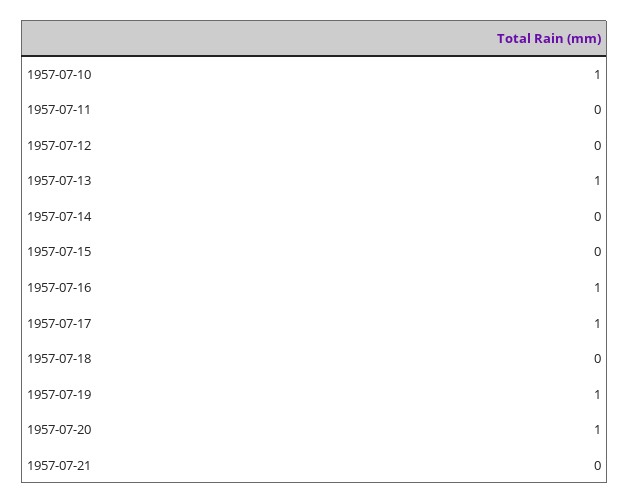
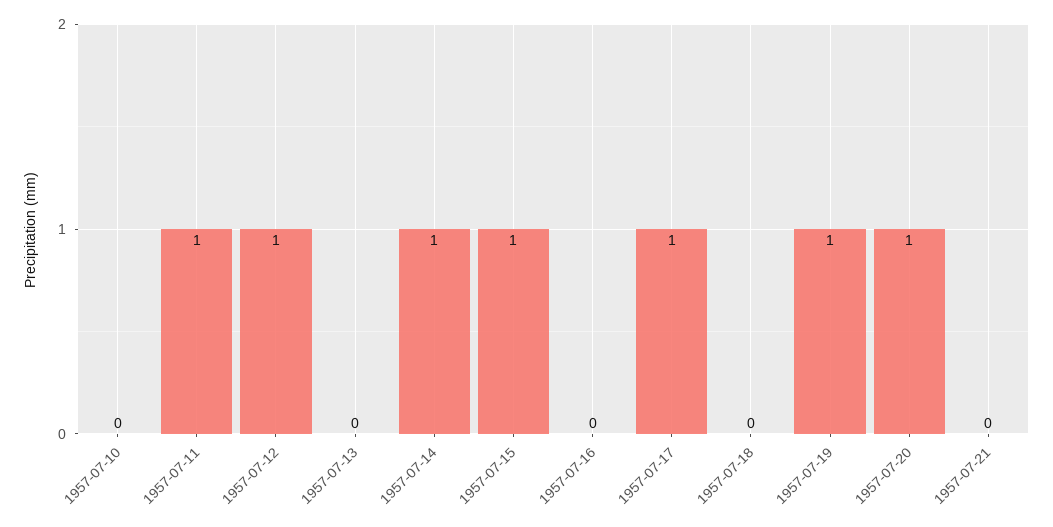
  {
-   "1957-07-10": 1,
+   "1957-07-10": 0,
-   "1957-07-11": 0,
+   "1957-07-11": 1,
-   "1957-07-12": 0,
+   "1957-07-12": 1,
-   "1957-07-13": 1,
+   "1957-07-13": 0,
-   "1957-07-14": 0,
+   "1957-07-14": 1,
-   "1957-07-15": 0,
+   "1957-07-15": 1,
-   "1957-07-16": 1,
+   "1957-07-16": 0,
    "1957-07-17": 1,
    "1957-07-18": 0,
    "1957-07-19": 1,
    "1957-07-20": 1,
    "1957-07-21": 0
  }

